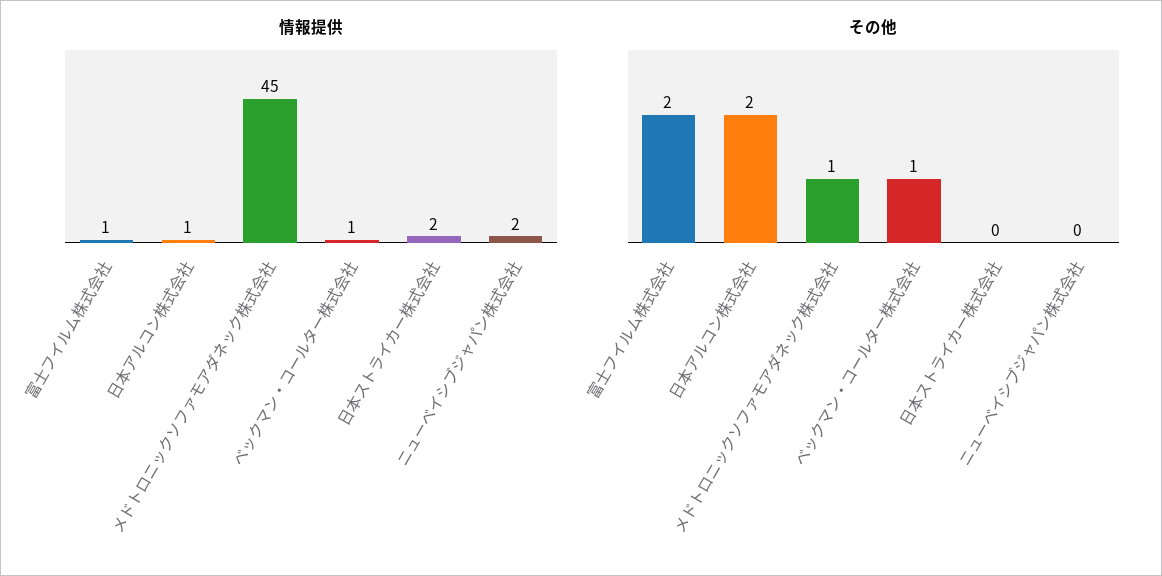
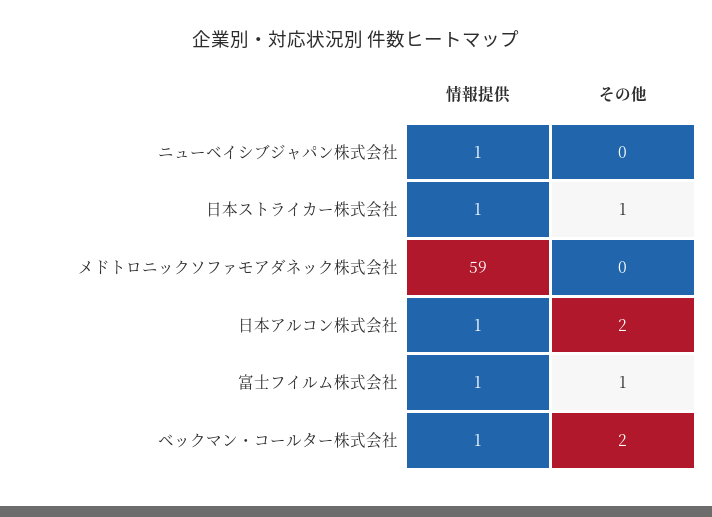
  {
    "情報提供": {
      "富士フイルム株式会社": 1,
      "日本アルコン株式会社": 1,
-     "メドトロニックソファモアダネック株式会社": 45,
+     "メドトロニックソファモアダネック株式会社": 59,
      "ベックマン・コールター株式会社": 1,
-     "日本ストライカー株式会社": 2,
+     "日本ストライカー株式会社": 1,
-     "ニューベイシブジャパン株式会社": 2
+     "ニューベイシブジャパン株式会社": 1
    },
    "その他": {
-     "富士フイルム株式会社": 2,
+     "富士フイルム株式会社": 1,
      "日本アルコン株式会社": 2,
-     "メドトロニックソファモアダネック株式会社": 1,
+     "メドトロニックソファモアダネック株式会社": 0,
-     "ベックマン・コールター株式会社": 1,
+     "ベックマン・コールター株式会社": 2,
-     "日本ストライカー株式会社": 0,
+     "日本ストライカー株式会社": 1,
      "ニューベイシブジャパン株式会社": 0
    }
  }

